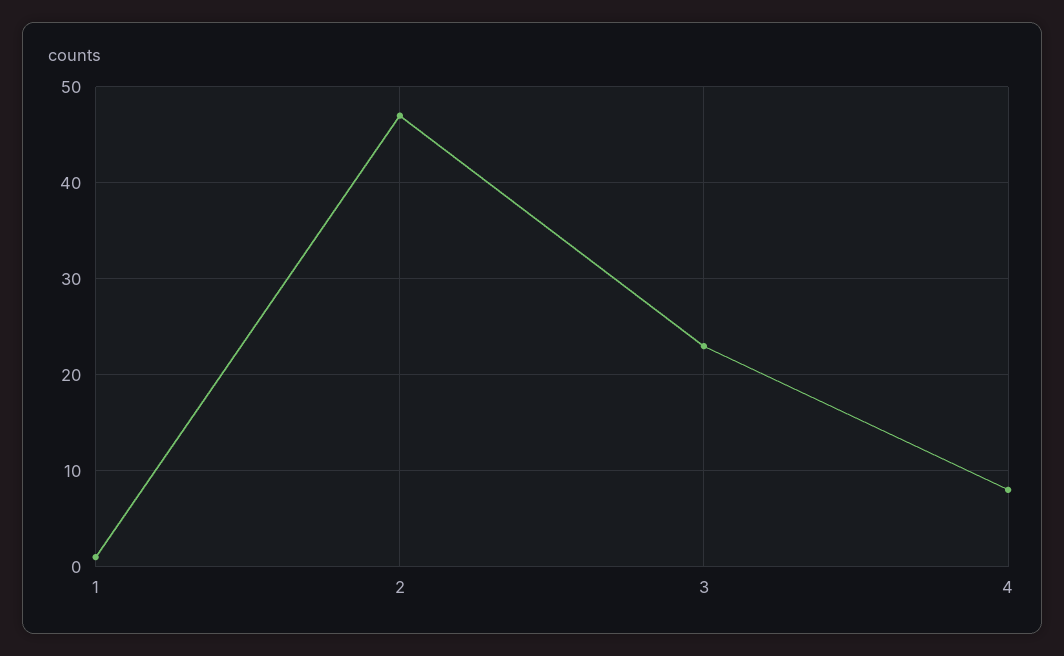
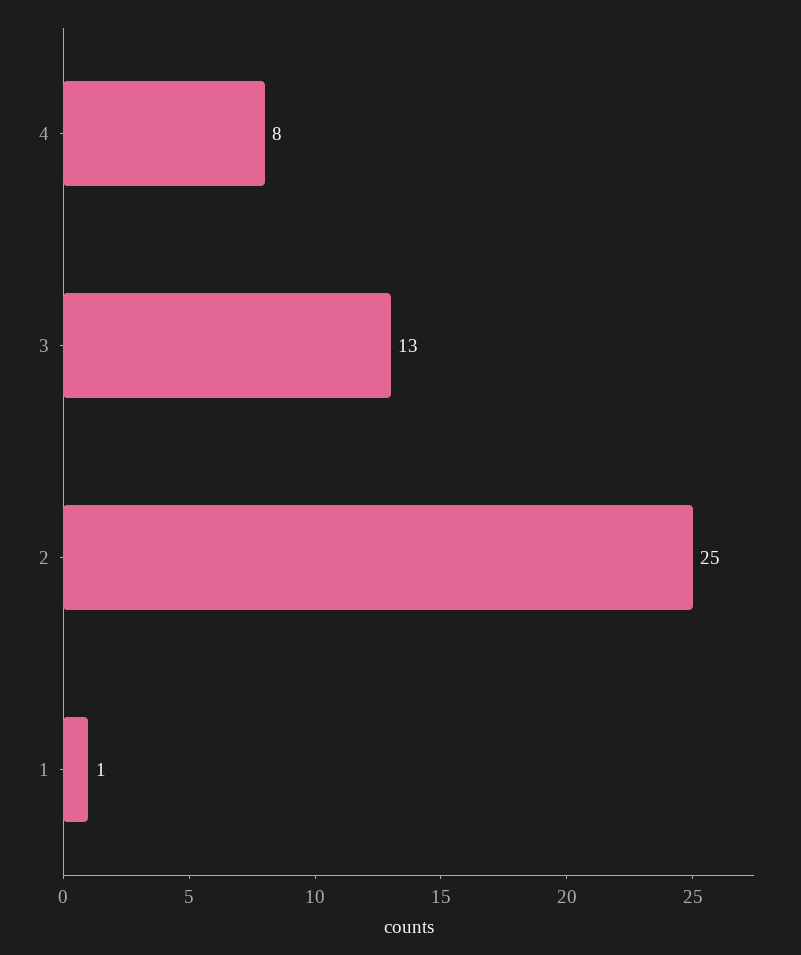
  {
    "1": 1,
-   "2": 47,
+   "2": 25,
-   "3": 23,
+   "3": 13,
    "4": 8
  }

